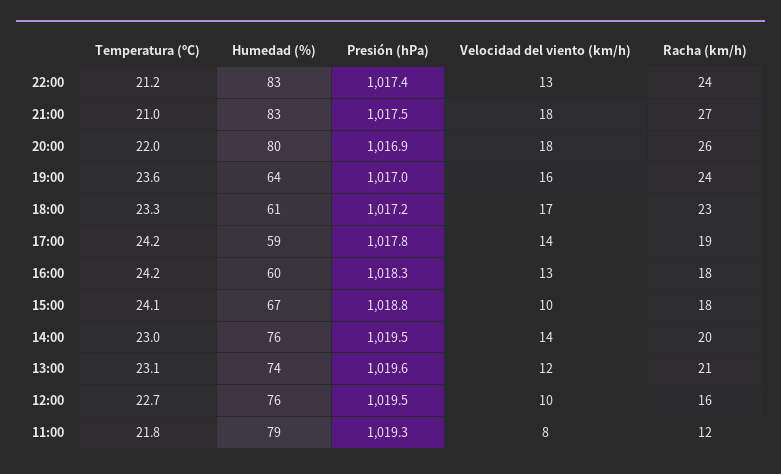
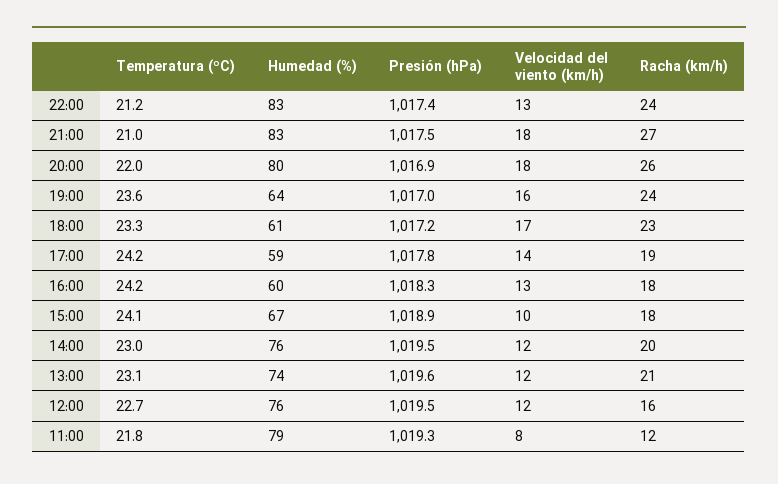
  {
    "Temperatura (ºC)": {
      "22:00": 21.2,
      "21:00": 21,
      "20:00": 22,
      "19:00": 23.6,
      "18:00": 23.3,
      "17:00": 24.2,
      "16:00": 24.2,
      "15:00": 24.1,
      "14:00": 23,
      "13:00": 23.1,
      "12:00": 22.7,
      "11:00": 21.8
    },
    "Humedad (%)": {
      "22:00": 83,
      "21:00": 83,
      "20:00": 80,
      "19:00": 64,
      "18:00": 61,
      "17:00": 59,
      "16:00": 60,
      "15:00": 67,
      "14:00": 76,
      "13:00": 74,
      "12:00": 76,
      "11:00": 79
    },
    "Presión (hPa)": {
      "22:00": 1017.4,
      "21:00": 1017.5,
      "20:00": 1016.9,
      "19:00": 1017,
      "18:00": 1017.2,
      "17:00": 1017.8,
      "16:00": 1018.3,
-     "15:00": 1018.8,
+     "15:00": 1018.9,
      "14:00": 1019.5,
      "13:00": 1019.6,
      "12:00": 1019.5,
      "11:00": 1019.3
    },
    "Velocidad del viento (km/h)": {
      "22:00": 13,
      "21:00": 18,
      "20:00": 18,
      "19:00": 16,
      "18:00": 17,
      "17:00": 14,
      "16:00": 13,
      "15:00": 10,
-     "14:00": 14,
+     "14:00": 12,
      "13:00": 12,
-     "12:00": 10,
+     "12:00": 12,
      "11:00": 8
    },
    "Racha (km/h)": {
      "22:00": 24,
      "21:00": 27,
      "20:00": 26,
      "19:00": 24,
      "18:00": 23,
      "17:00": 19,
      "16:00": 18,
      "15:00": 18,
      "14:00": 20,
      "13:00": 21,
      "12:00": 16,
      "11:00": 12
    }
  }

